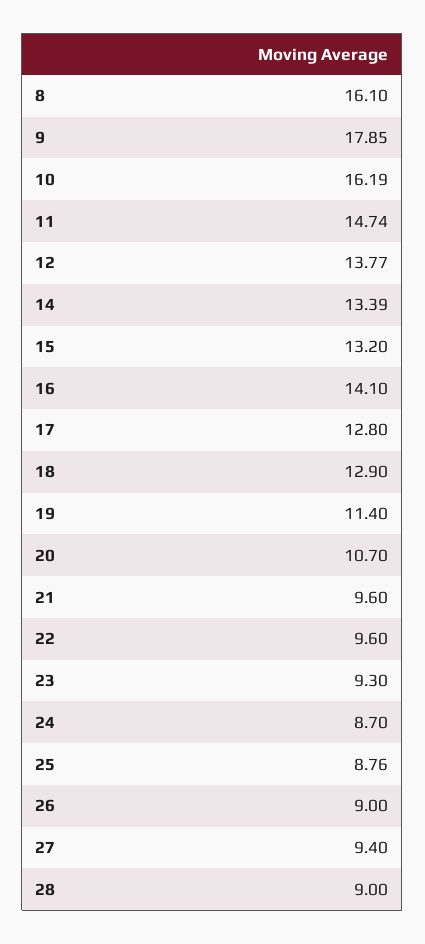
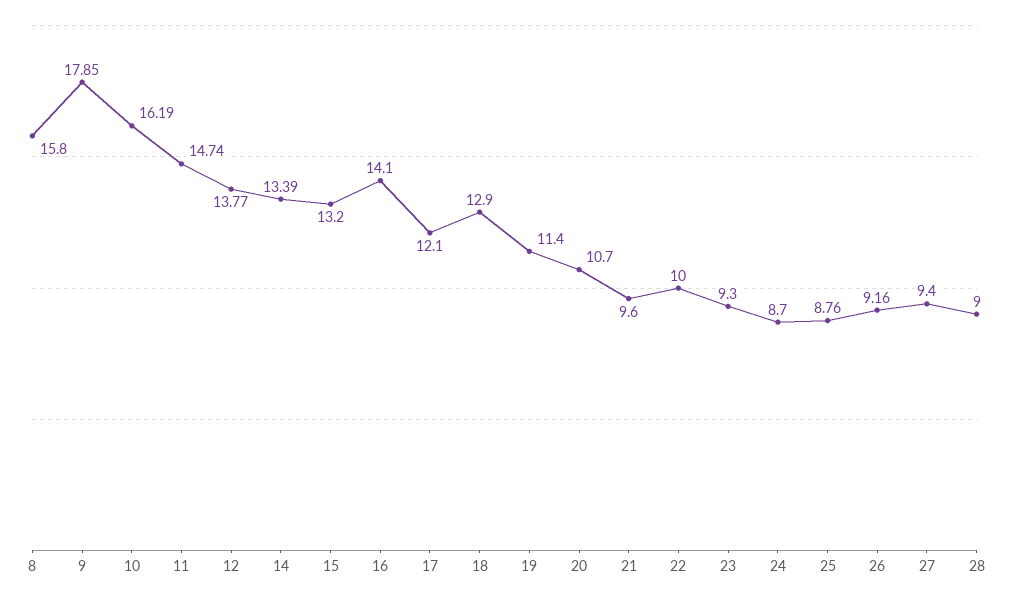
  {
-   "8": 16.1,
+   "8": 15.8,
    "9": 17.85,
    "10": 16.19,
    "11": 14.74,
    "12": 13.77,
    "14": 13.39,
    "15": 13.2,
    "16": 14.1,
-   "17": 12.8,
+   "17": 12.1,
    "18": 12.9,
    "19": 11.4,
    "20": 10.7,
    "21": 9.6,
-   "22": 9.6,
+   "22": 10,
    "23": 9.3,
    "24": 8.7,
    "25": 8.76,
-   "26": 9,
+   "26": 9.16,
    "27": 9.4,
    "28": 9
  }

